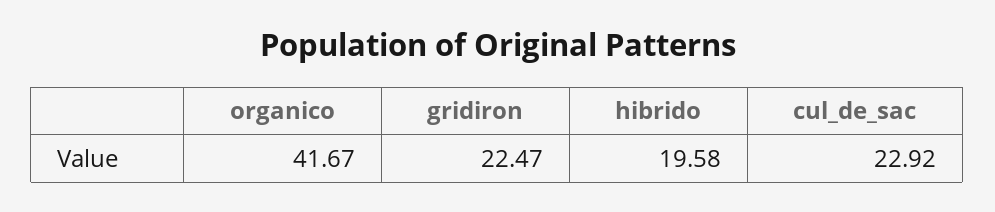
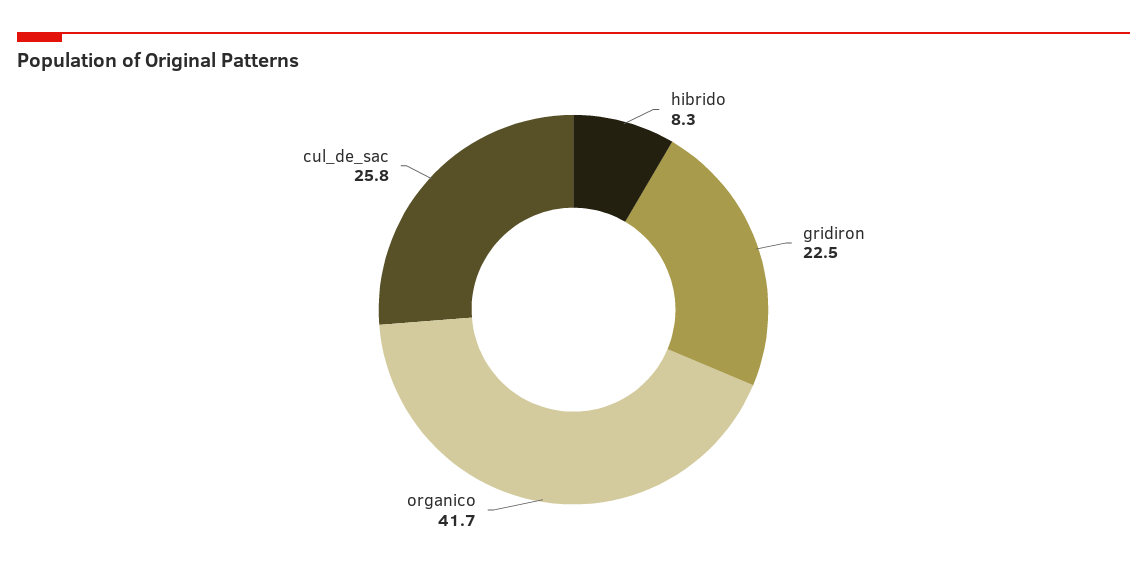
  {
    "organico": 41.67,
    "gridiron": 22.47,
-   "hibrido": 19.58,
+   "hibrido": 8.3,
-   "cul_de_sac": 22.92
+   "cul_de_sac": 25.8
  }

